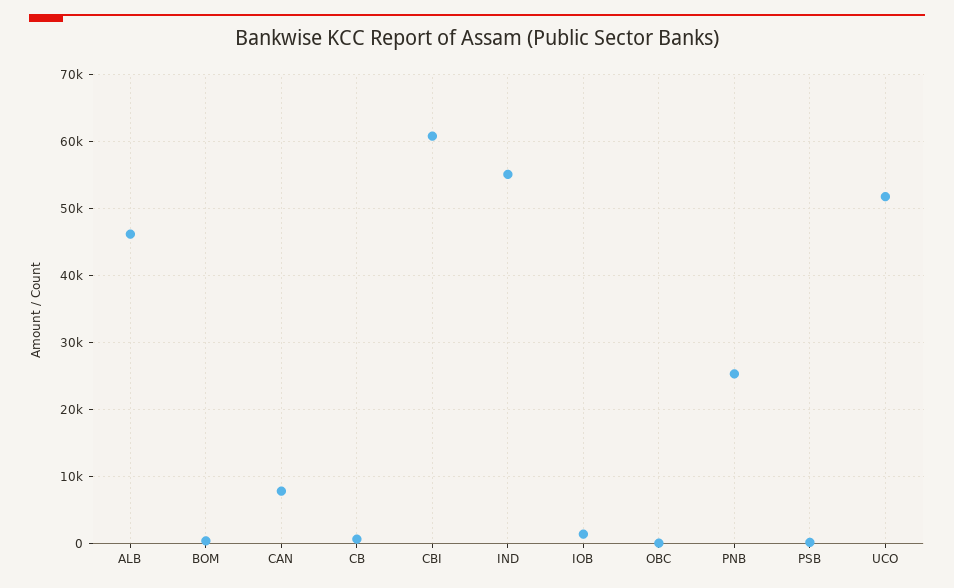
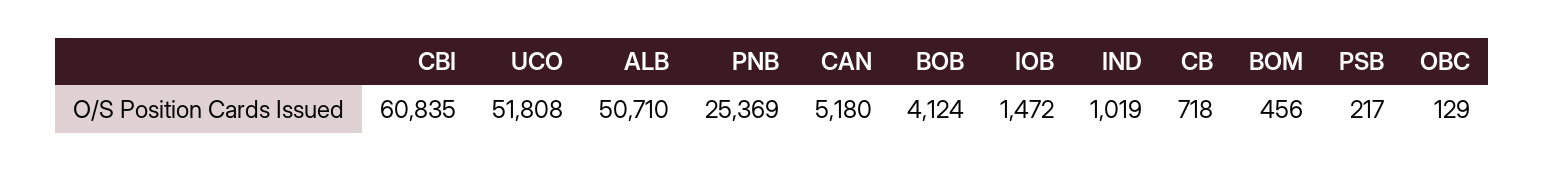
  {
-   "ALB": 46000,
+   "ALB": 50710,
    "BOM": 456,
-   "CAN": 8000,
+   "CAN": 5180,
    "CB": 718,
    "CBI": 60835,
-   "IND": 55000,
+   "IND": 1019,
    "IOB": 1472,
    "OBC": 129,
    "PNB": 25369,
    "PSB": 217,
-   "UCO": 51808
+   "UCO": 51808,
+   "BOB": 4124
  }

